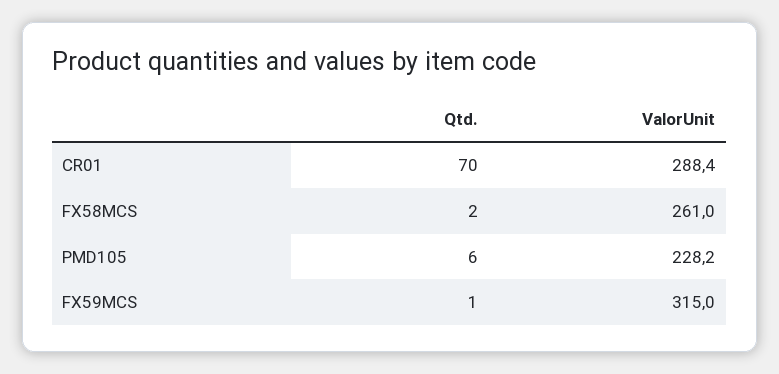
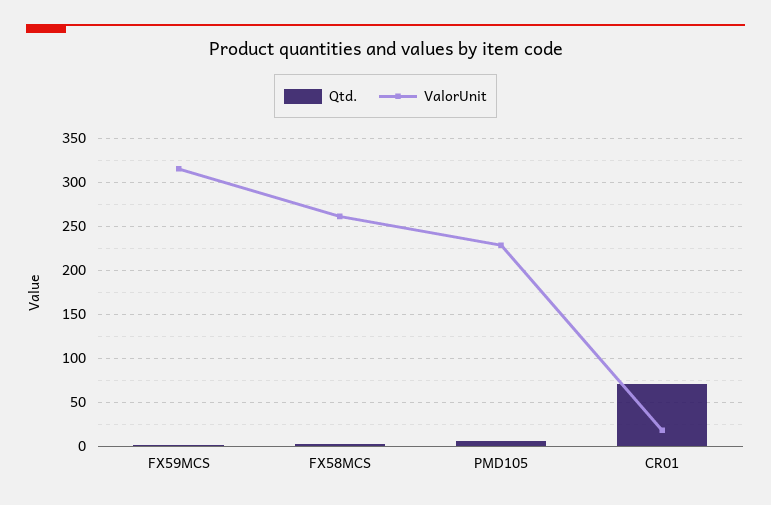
  {
    "Qtd.": {
      "CR01": 70,
      "FX58MCS": 2,
      "PMD105": 6,
      "FX59MCS": 1
    },
    "ValorUnit": {
-     "CR01": 288.4,
+     "CR01": 20,
      "FX58MCS": 261,
      "PMD105": 228.2,
      "FX59MCS": 315
    }
  }

